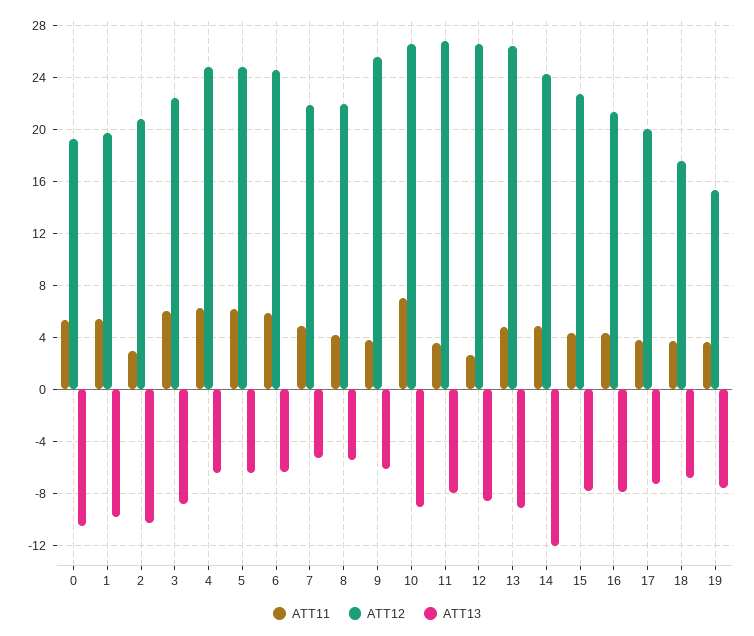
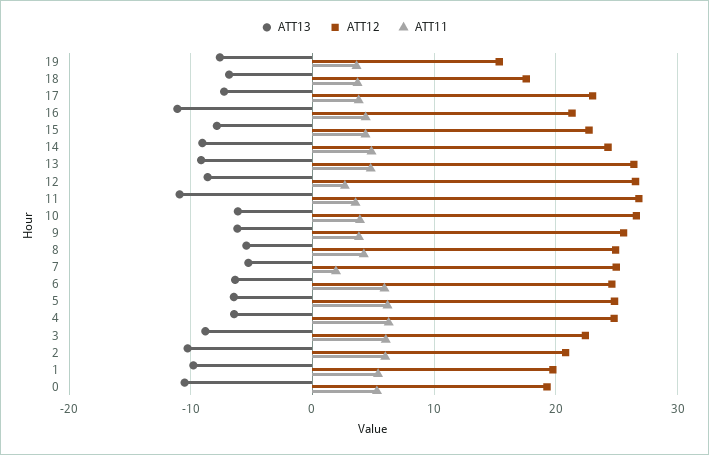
  {
    "ATT11": {
      "0": 5.5,
      "1": 5.5,
-     "2": 3,
+     "2": 6,
      "3": 6,
      "4": 6.5,
      "5": 6,
      "6": 6,
-     "7": 5,
+     "7": 2,
      "8": 4,
      "9": 4,
-     "10": 7,
+     "10": 4,
      "11": 3.5,
      "12": 2.5,
      "13": 5,
      "14": 5,
      "15": 4.5,
      "16": 4.5,
      "17": 4,
      "18": 3.5,
      "19": 3.5
    },
    "ATT12": {
      "0": 19.5,
      "1": 20,
      "2": 21,
      "3": 22.5,
      "4": 25,
      "5": 25,
      "6": 24.5,
-     "7": 22,
+     "7": 25,
-     "8": 22,
+     "8": 25,
      "9": 25.5,
      "10": 26.5,
      "11": 27,
      "12": 26.5,
      "13": 26.5,
      "14": 24.5,
      "15": 22.5,
      "16": 21.5,
-     "17": 20,
+     "17": 23,
      "18": 17.5,
      "19": 15.5
    },
    "ATT13": {
      "0": -10.5,
      "1": -10,
      "2": -10.5,
      "3": -9,
      "4": -6.5,
      "5": -6.5,
      "6": -6.5,
      "7": -5.5,
      "8": -5.5,
      "9": -6,
-     "10": -9,
+     "10": -6,
-     "11": -8,
+     "11": -11,
      "12": -8.5,
      "13": -9,
-     "14": -12,
+     "14": -9,
      "15": -8,
-     "16": -8,
+     "16": -11,
      "17": -7.5,
      "18": -7,
      "19": -7.5
    }
  }

